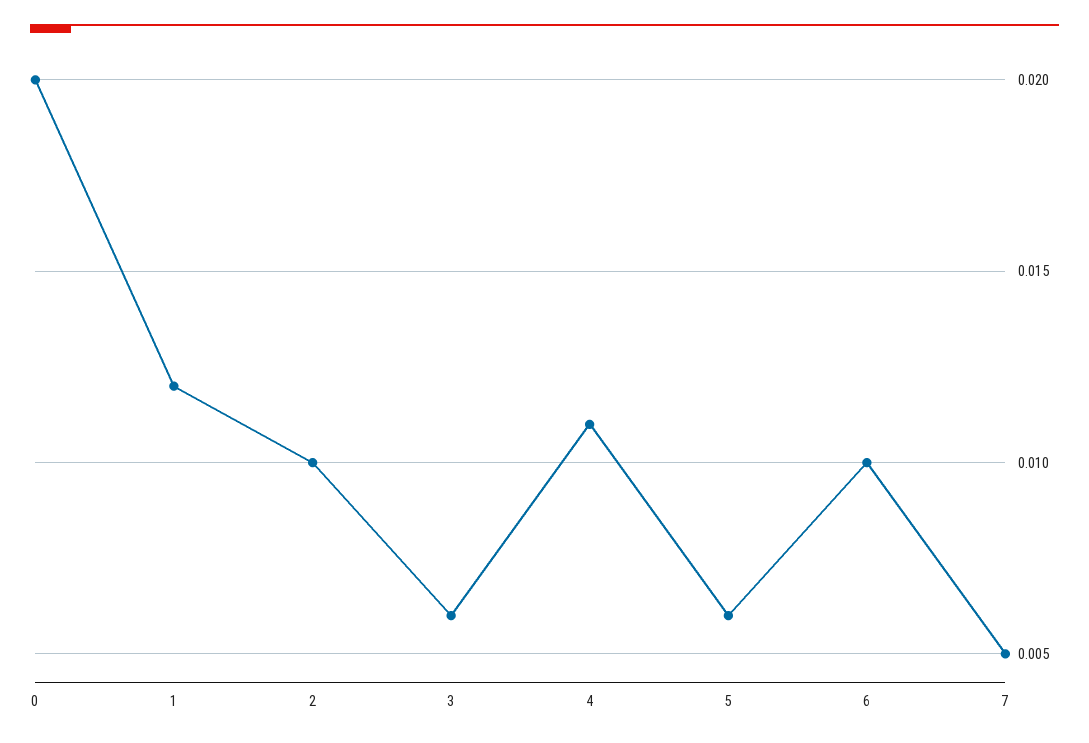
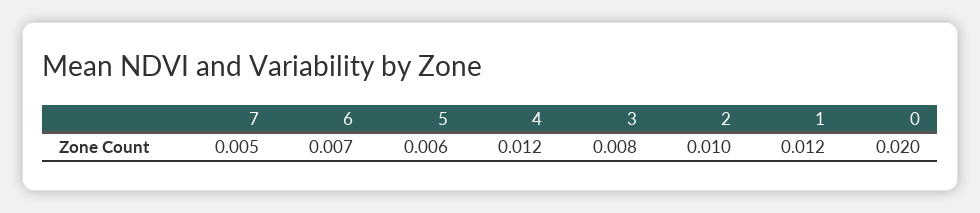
  {
    "0": 0.02,
    "1": 0.012,
    "2": 0.01,
-   "3": 0.006,
+   "3": 0.008,
-   "4": 0.011,
+   "4": 0.012,
    "5": 0.006,
-   "6": 0.01,
+   "6": 0.007,
    "7": 0.005
  }

